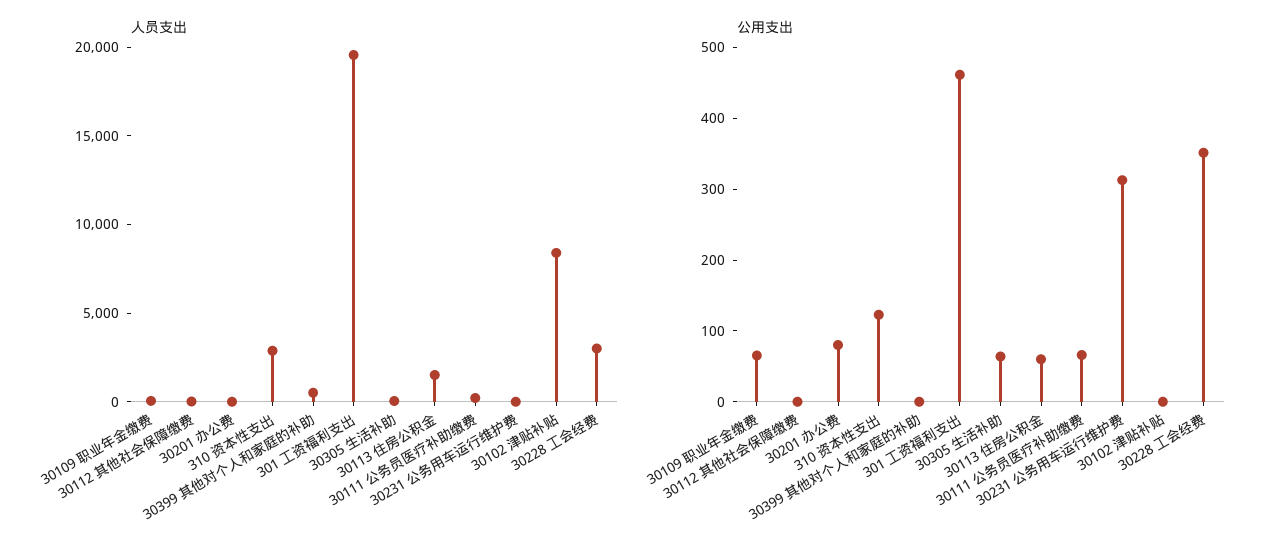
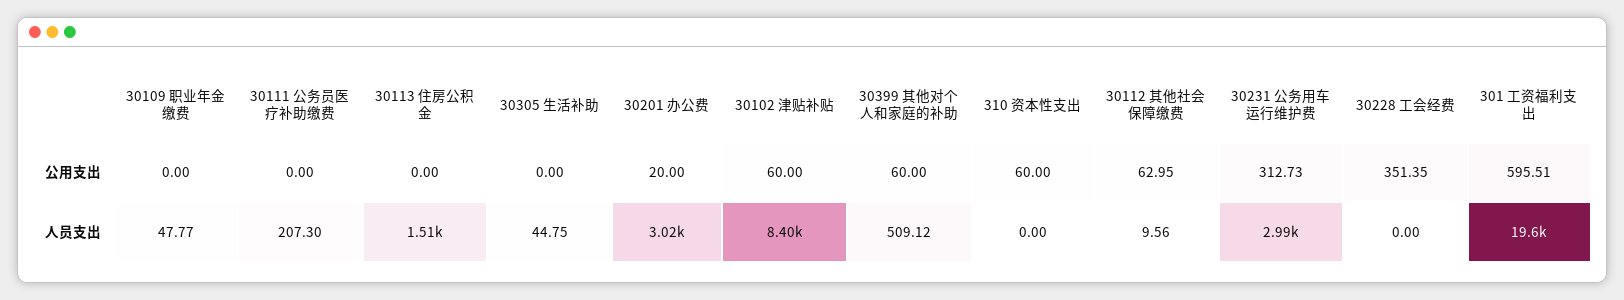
  {
    "人员支出": {
      "30109 职业年金缴费": 47.77,
      "30112 其他社会保障缴费": 9.56,
-     "30201 办公费": 0,
+     "30201 办公费": 3020,
-     "310 资本性支出": 3000,
+     "310 资本性支出": 0,
      "30399 其他对个人和家庭的补助": 509.12,
      "301 工资福利支出": 19600,
      "30305 生活补助": 44.75,
      "30113 住房公积金": 1510,
      "30111 公务员医疗补助缴费": 207.3,
-     "30231 公务用车运行维护费": 0,
+     "30231 公务用车运行维护费": 2990,
      "30102 津贴补贴": 8400,
-     "30228 工会经费": 3000
+     "30228 工会经费": 0
    },
    "公用支出": {
-     "30109 职业年金缴费": 60,
+     "30109 职业年金缴费": 0,
-     "30112 其他社会保障缴费": 0,
+     "30112 其他社会保障缴费": 62.95,
-     "30201 办公费": 80,
+     "30201 办公费": 20,
-     "310 资本性支出": 120,
+     "310 资本性支出": 60,
-     "30399 其他对个人和家庭的补助": 0,
+     "30399 其他对个人和家庭的补助": 60,
-     "301 工资福利支出": 460,
+     "301 工资福利支出": 595.51,
-     "30305 生活补助": 60,
+     "30305 生活补助": 0,
-     "30113 住房公积金": 60,
+     "30113 住房公积金": 0,
-     "30111 公务员医疗补助缴费": 60,
+     "30111 公务员医疗补助缴费": 0,
      "30231 公务用车运行维护费": 312.73,
-     "30102 津贴补贴": 0,
+     "30102 津贴补贴": 60,
      "30228 工会经费": 351.35
    }
  }

